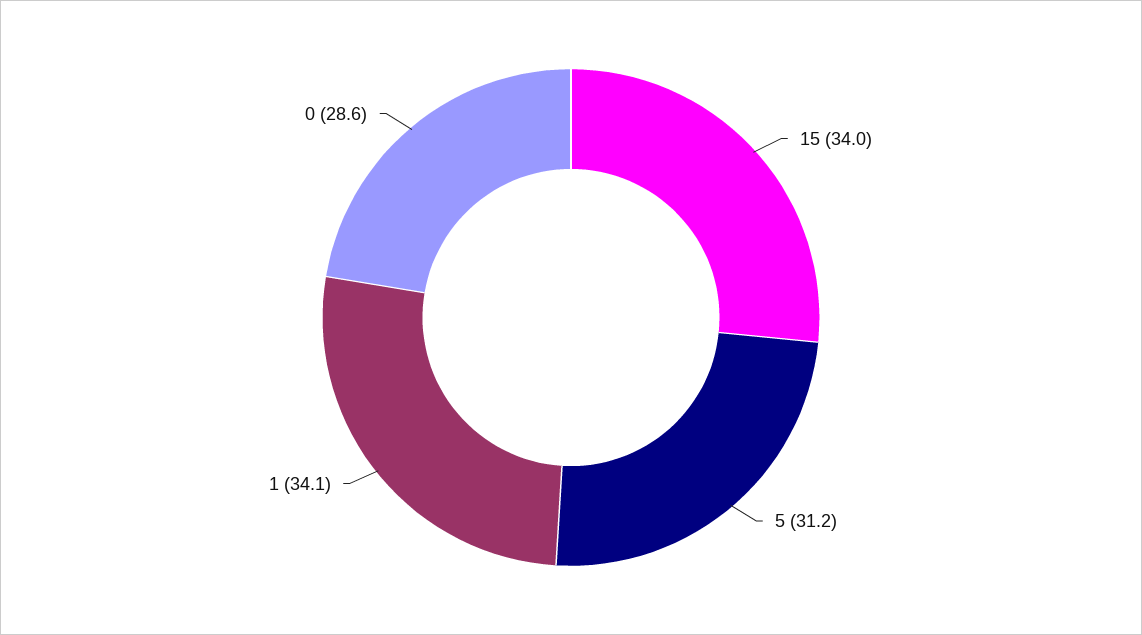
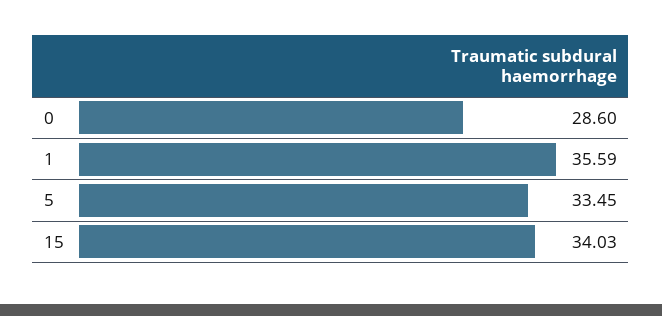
  {
    "15": 34.03,
-   "5": 31.2,
+   "5": 33.45,
-   "1": 34.1,
+   "1": 35.59,
    "0": 28.6
  }

